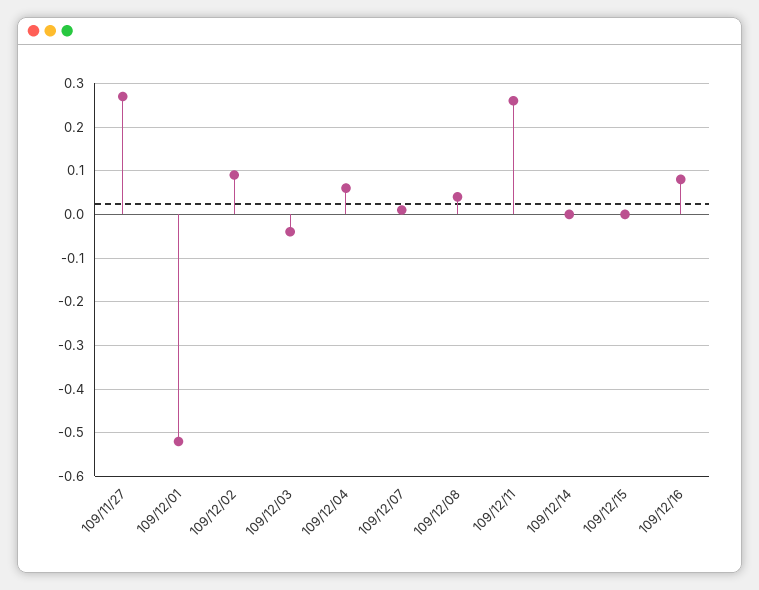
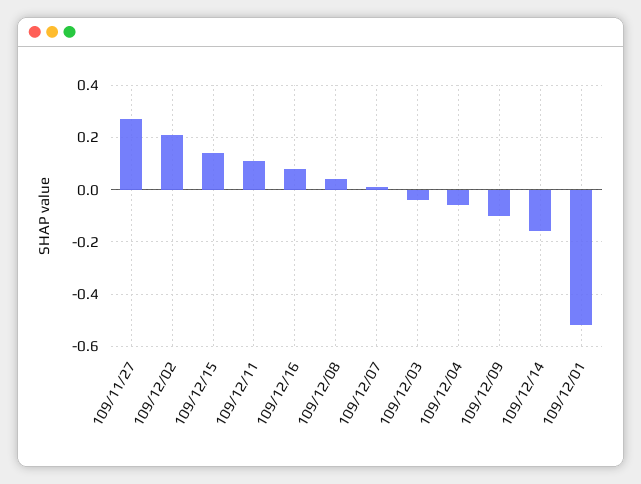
  {
    "109/11/27": 0.25,
    "109/12/01": -0.5,
-   "109/12/02": 0.1,
+   "109/12/02": 0.2,
    "109/12/03": -0.05,
-   "109/12/04": 0.05,
+   "109/12/04": -0.05,
    "109/12/07": 0,
    "109/12/08": 0.05,
-   "109/12/11": 0.25,
+   "109/12/11": 0.1,
-   "109/12/14": 0,
+   "109/12/14": -0.15,
-   "109/12/15": 0,
+   "109/12/15": 0.15,
-   "109/12/16": 0.1
+   "109/12/16": 0.1,
+   "109/12/09": -0.1
  }

